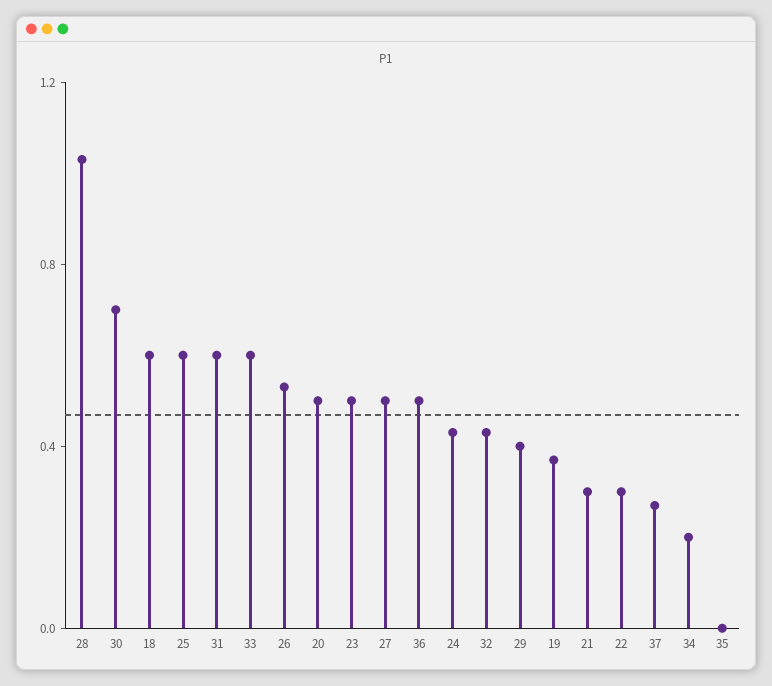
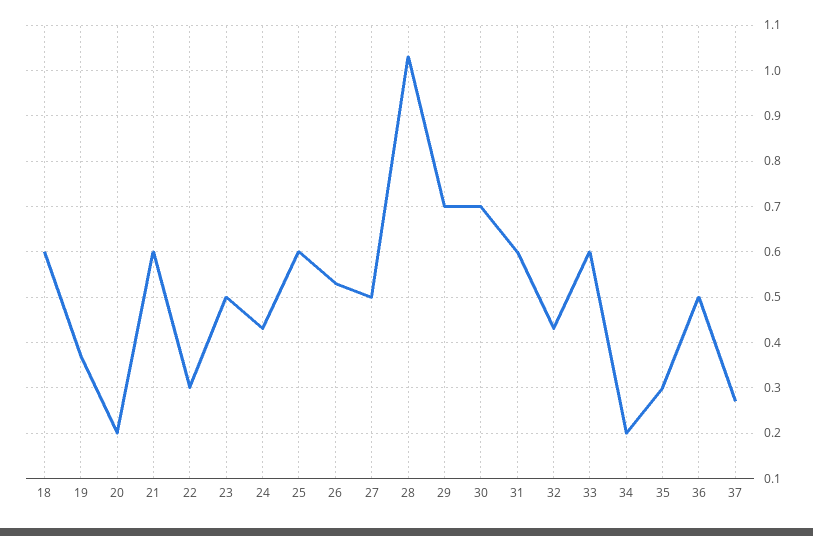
  {
    "28": 1.05,
    "30": 0.7,
    "18": 0.6,
    "25": 0.6,
    "31": 0.6,
    "33": 0.6,
    "26": 0.55,
-   "20": 0.5,
+   "20": 0.2,
    "23": 0.5,
    "27": 0.5,
    "36": 0.5,
    "24": 0.45,
    "32": 0.45,
-   "29": 0.4,
+   "29": 0.7,
    "19": 0.35,
-   "21": 0.3,
+   "21": 0.6,
    "22": 0.3,
    "37": 0.25,
    "34": 0.2,
-   "35": 0
+   "35": 0.3
  }

